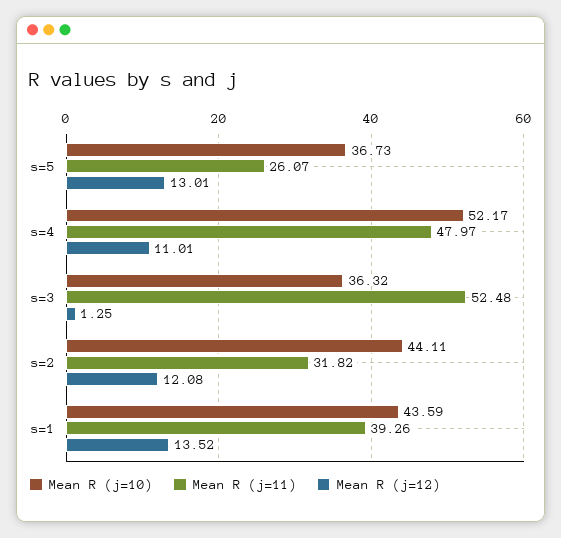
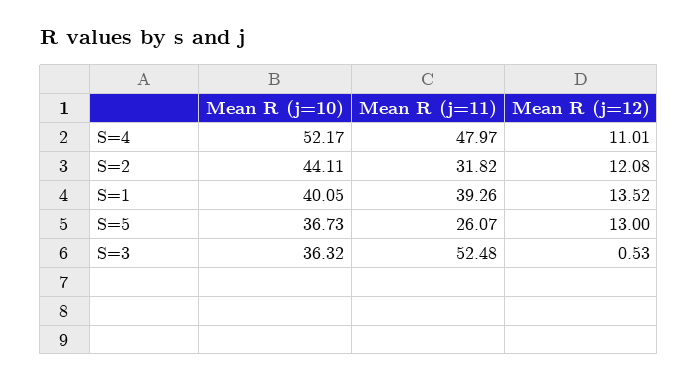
  {
    "Mean R (j=10)": {
      "s=5": 36.73,
      "s=4": 52.17,
      "s=3": 36.32,
      "s=2": 44.11,
-     "s=1": 43.59
+     "s=1": 40.05
    },
    "Mean R (j=11)": {
      "s=5": 26.07,
      "s=4": 47.97,
      "s=3": 52.48,
      "s=2": 31.82,
      "s=1": 39.26
    },
    "Mean R (j=12)": {
-     "s=5": 13.01,
+     "s=5": 13,
      "s=4": 11.01,
-     "s=3": 1.25,
+     "s=3": 0.53,
      "s=2": 12.08,
      "s=1": 13.52
    }
  }

